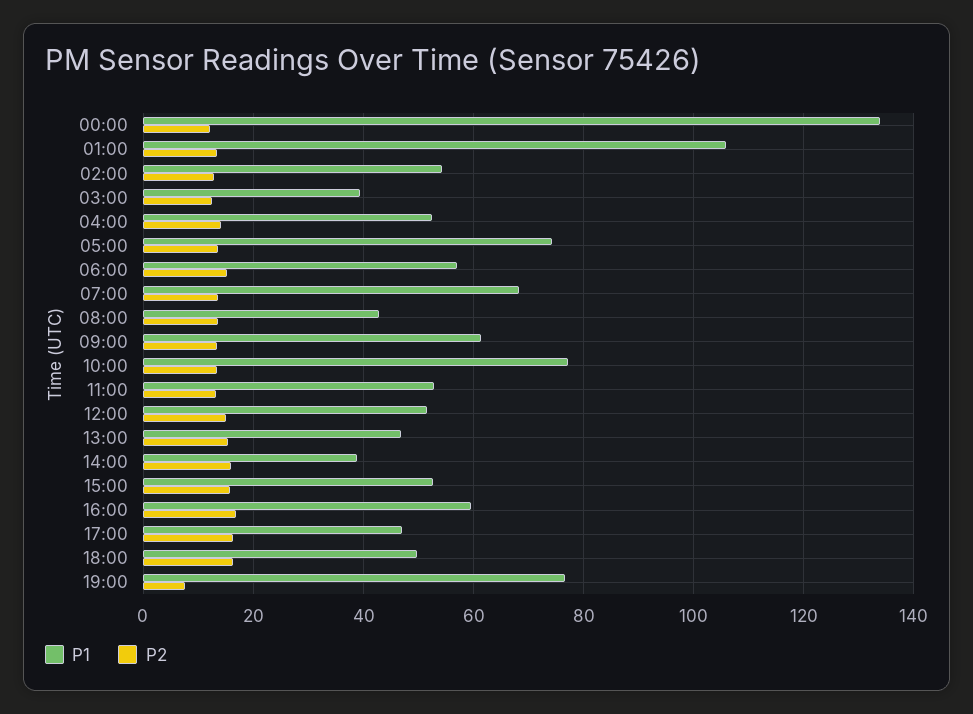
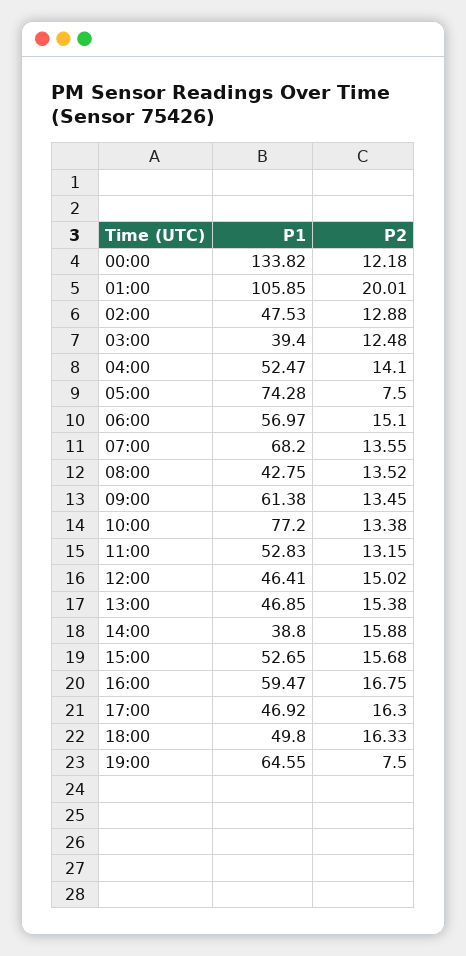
  {
    "P1": {
      "00:00": 133.82,
      "01:00": 105.85,
-     "02:00": 54,
+     "02:00": 47.53,
      "03:00": 39.4,
      "04:00": 52.47,
      "05:00": 74.28,
      "06:00": 56.97,
      "07:00": 68.2,
      "08:00": 42.75,
      "09:00": 61.38,
      "10:00": 77.2,
      "11:00": 52.83,
-     "12:00": 52,
+     "12:00": 46.41,
      "13:00": 46.85,
      "14:00": 38.8,
      "15:00": 52.65,
      "16:00": 59.47,
      "17:00": 46.92,
      "18:00": 49.8,
-     "19:00": 76
+     "19:00": 64.55
    },
    "P2": {
      "00:00": 12.18,
-     "01:00": 14,
+     "01:00": 20.01,
      "02:00": 12.88,
      "03:00": 12.48,
      "04:00": 14.1,
-     "05:00": 14,
+     "05:00": 7.5,
      "06:00": 15.1,
      "07:00": 13.55,
      "08:00": 13.52,
      "09:00": 13.45,
      "10:00": 13.38,
      "11:00": 13.15,
      "12:00": 15.02,
      "13:00": 15.38,
      "14:00": 15.88,
      "15:00": 15.68,
      "16:00": 16.75,
      "17:00": 16.3,
      "18:00": 16.33,
      "19:00": 7.5
    }
  }

